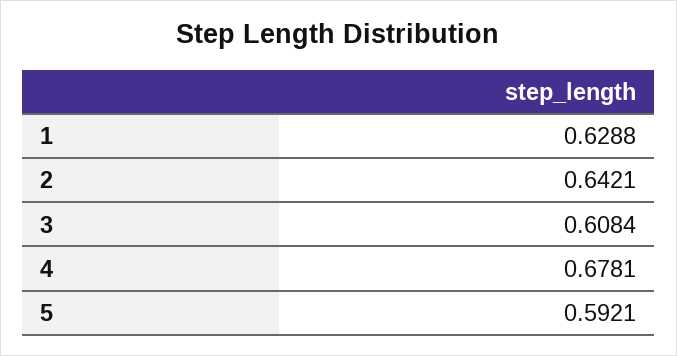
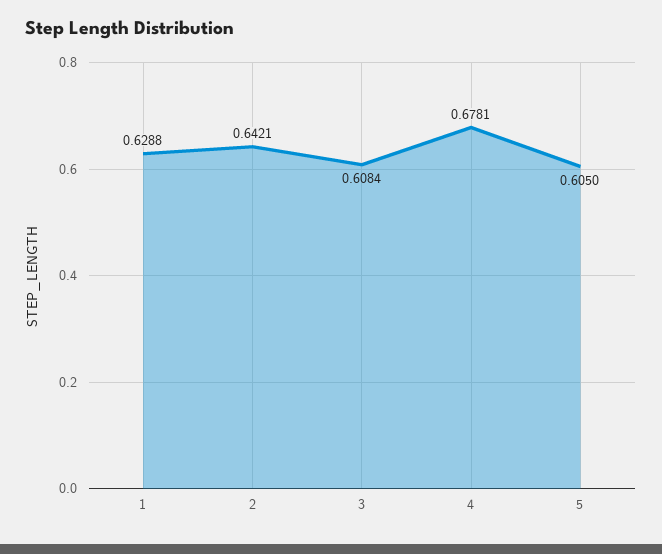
  {
    "1": 0.6288,
    "2": 0.6421,
    "3": 0.6084,
    "4": 0.6781,
-   "5": 0.5921
+   "5": 0.605
  }

